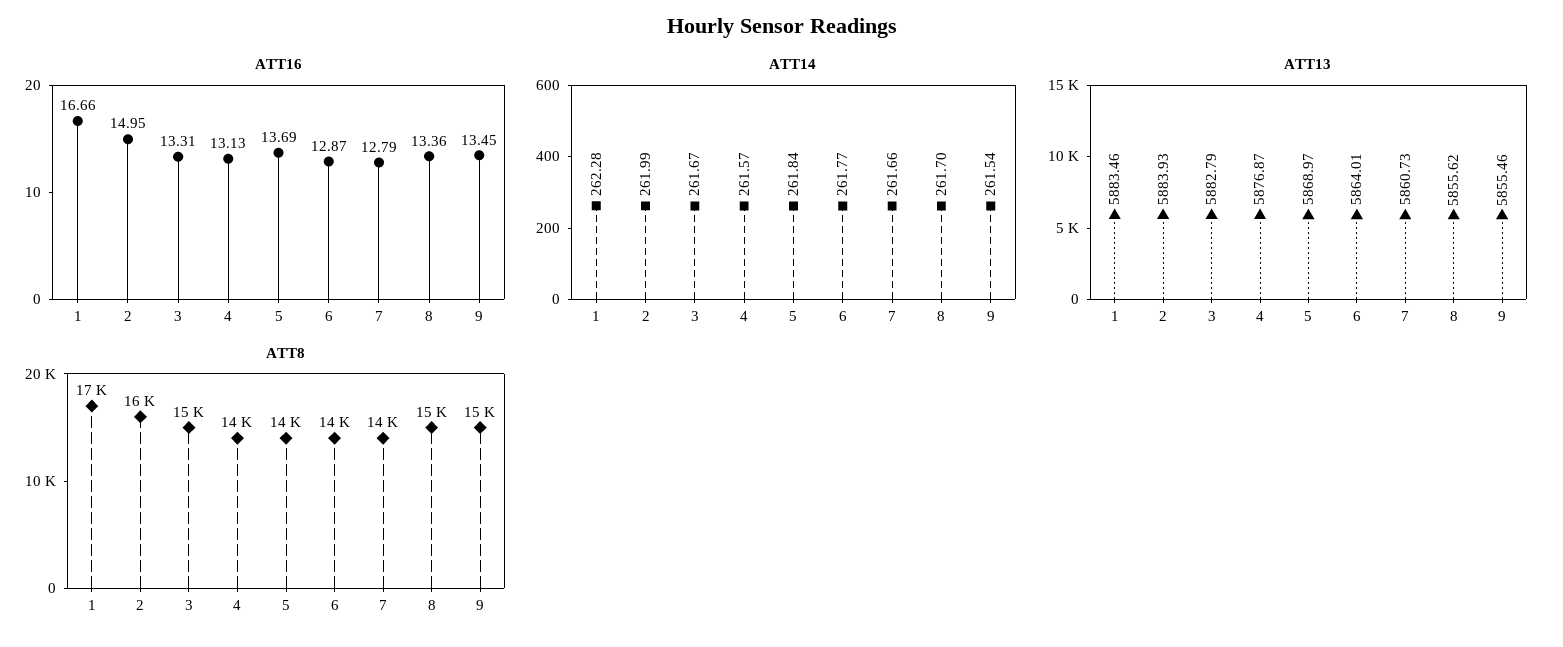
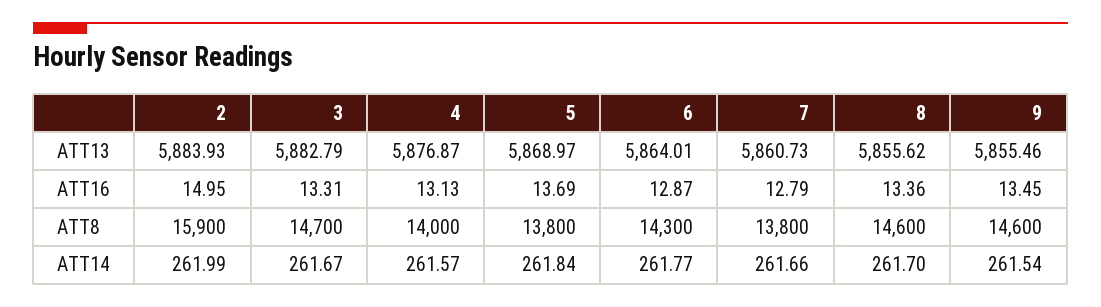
  {
    "ATT16": {
-     "1": 16.66,
      "2": 14.95,
      "3": 13.31,
      "4": 13.13,
      "5": 13.69,
      "6": 12.87,
      "7": 12.79,
      "8": 13.36,
      "9": 13.45
    },
    "ATT14": {
-     "1": 262.28,
      "2": 261.99,
      "3": 261.67,
      "4": 261.57,
      "5": 261.84,
      "6": 261.77,
      "7": 261.66,
      "8": 261.7,
      "9": 261.54
    },
    "ATT13": {
-     "1": 5883.46,
      "2": 5883.93,
      "3": 5882.79,
      "4": 5876.87,
      "5": 5868.97,
      "6": 5864.01,
      "7": 5860.73,
      "8": 5855.62,
      "9": 5855.46
    },
    "ATT8": {
-     "1": 17000,
      "2": 15900,
      "3": 14700,
      "4": 14000,
      "5": 13800,
      "6": 14300,
      "7": 13800,
      "8": 14600,
      "9": 14600
    }
  }

